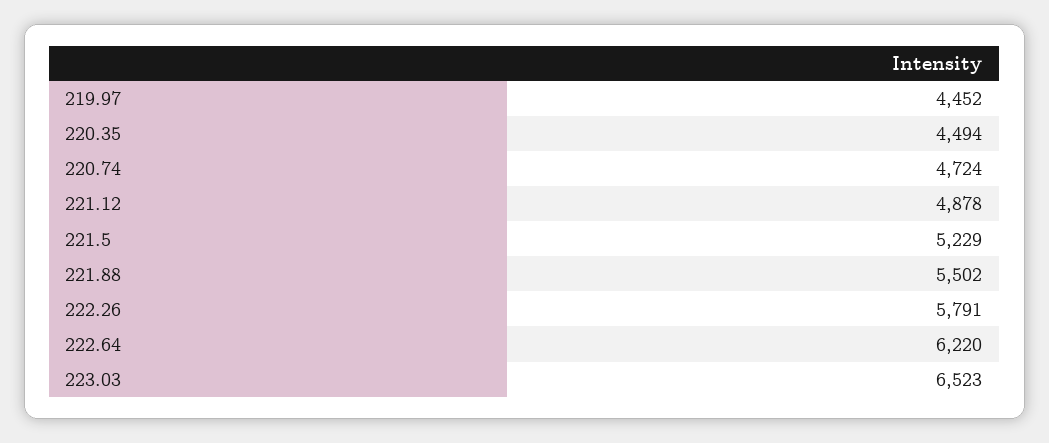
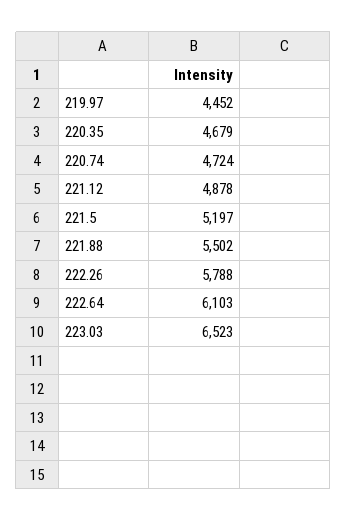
  {
    "219.97": 4452,
-   "220.35": 4494,
+   "220.35": 4679,
    "220.74": 4724,
    "221.12": 4878,
-   "221.5": 5229,
+   "221.5": 5197,
    "221.88": 5502,
-   "222.26": 5791,
+   "222.26": 5788,
-   "222.64": 6220,
+   "222.64": 6103,
    "223.03": 6523
  }

